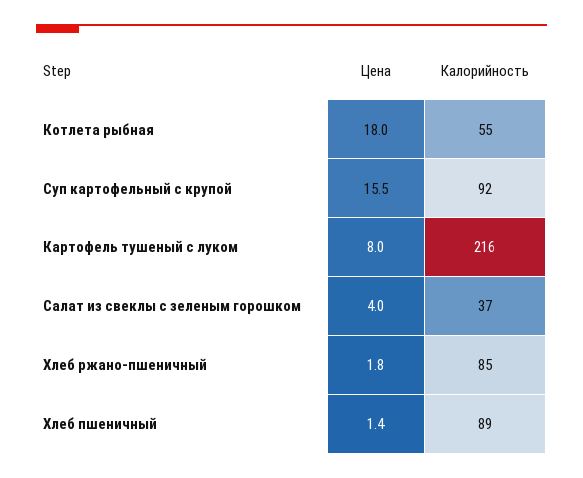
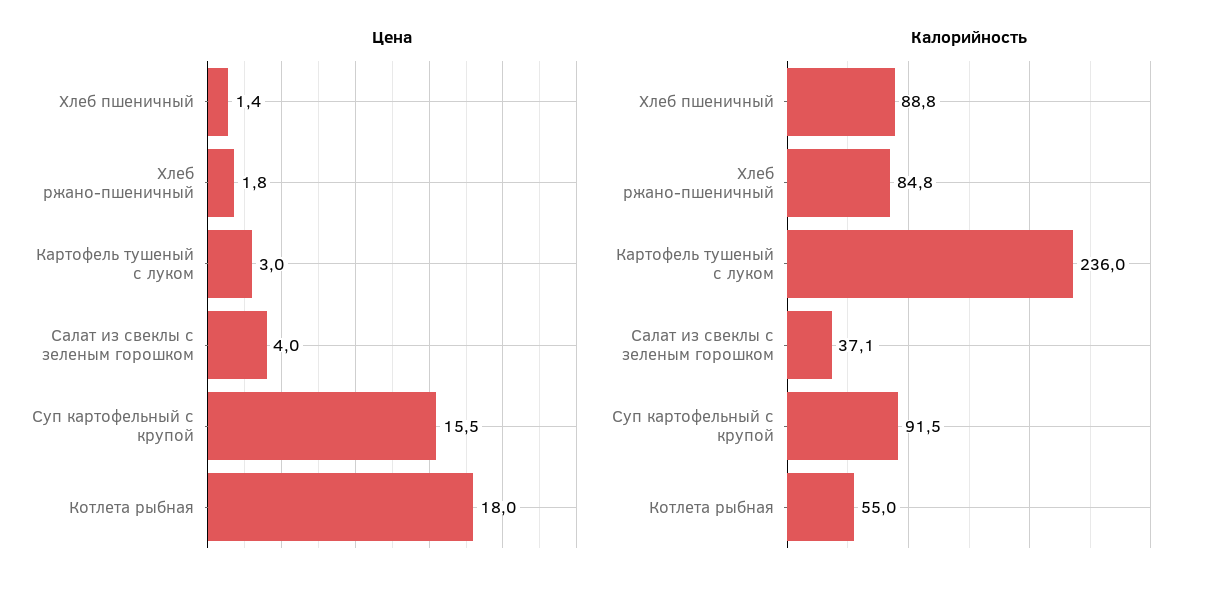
  {
    "Цена": {
      "Котлета рыбная": 18,
      "Суп картофельный с крупой": 15.5,
-     "Картофель тушеный с луком": 8,
+     "Картофель тушеный с луком": 3,
      "Салат из свеклы с зеленым горошком": 4,
      "Хлеб ржано-пшеничный": 1.8,
      "Хлеб пшеничный": 1.4
    },
    "Калорийность": {
      "Котлета рыбная": 55,
      "Суп картофельный с крупой": 91.5,
-     "Картофель тушеный с луком": 216,
+     "Картофель тушеный с луком": 236,
      "Салат из свеклы с зеленым горошком": 37.1,
      "Хлеб ржано-пшеничный": 84.8,
      "Хлеб пшеничный": 88.8
    }
  }

